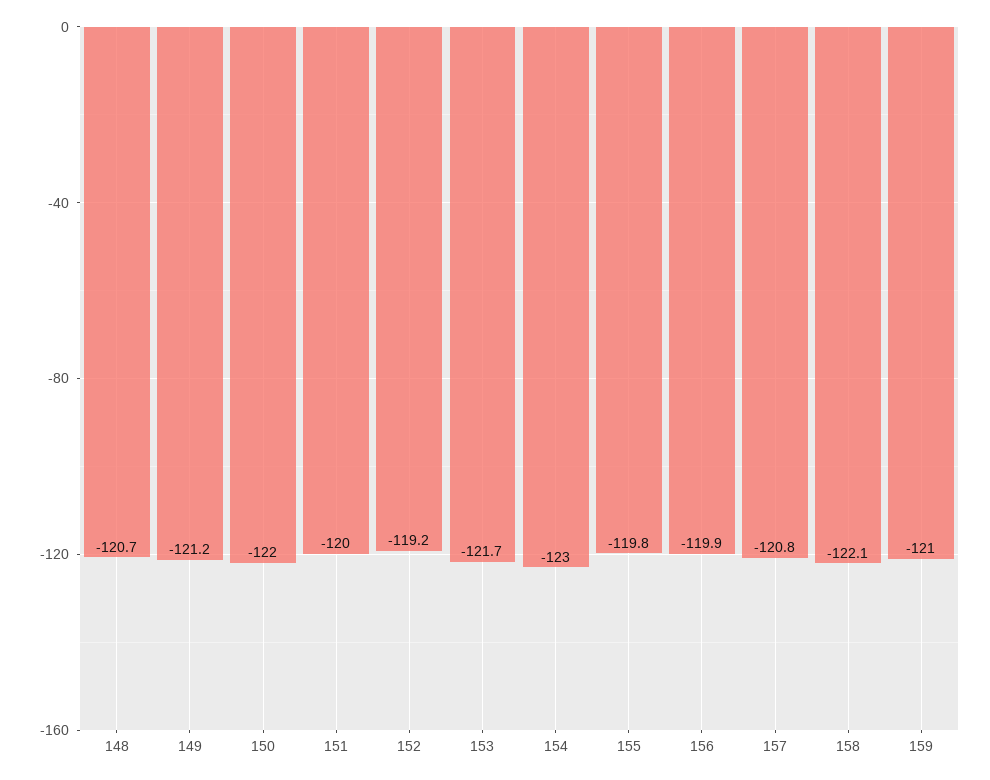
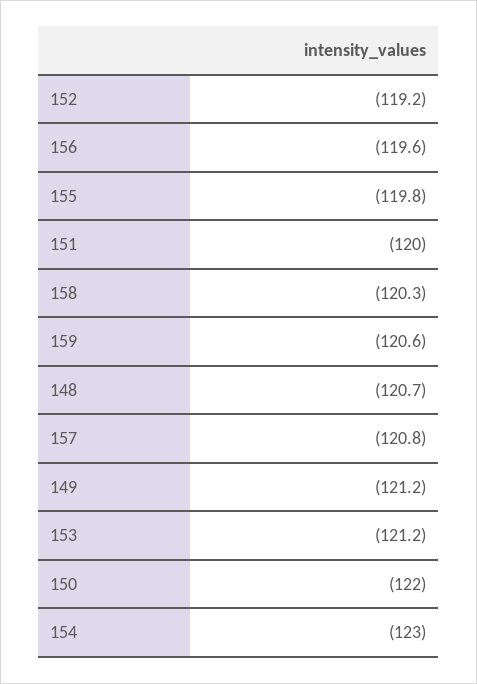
  {
    "148": -120.7,
    "149": -121.2,
    "150": -122,
    "151": -120,
    "152": -119.2,
-   "153": -121.7,
+   "153": -121.2,
    "154": -123,
    "155": -119.8,
-   "156": -119.9,
+   "156": -119.6,
    "157": -120.8,
-   "158": -122.1,
+   "158": -120.3,
-   "159": -121
+   "159": -120.6
  }

